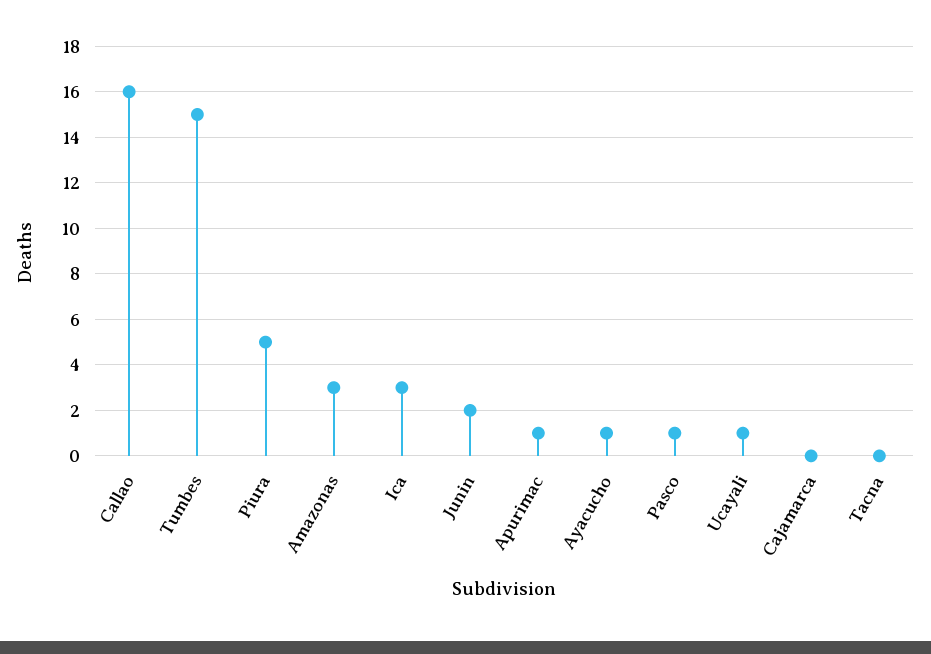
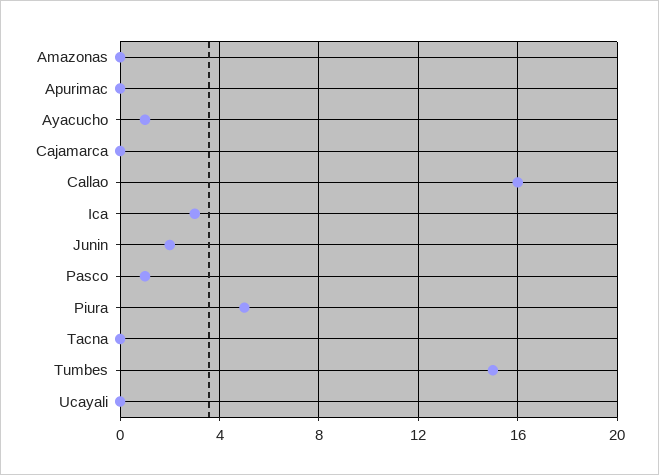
  {
    "Callao": 16,
    "Tumbes": 15,
    "Piura": 5,
-   "Amazonas": 3,
+   "Amazonas": 0,
    "Ica": 3,
    "Junin": 2,
-   "Apurimac": 1,
+   "Apurimac": 0,
    "Ayacucho": 1,
    "Pasco": 1,
-   "Ucayali": 1,
+   "Ucayali": 0,
    "Cajamarca": 0,
    "Tacna": 0
  }

